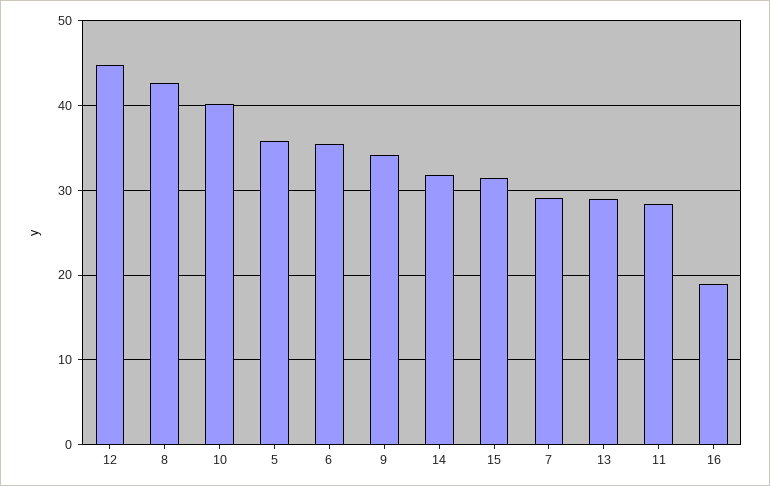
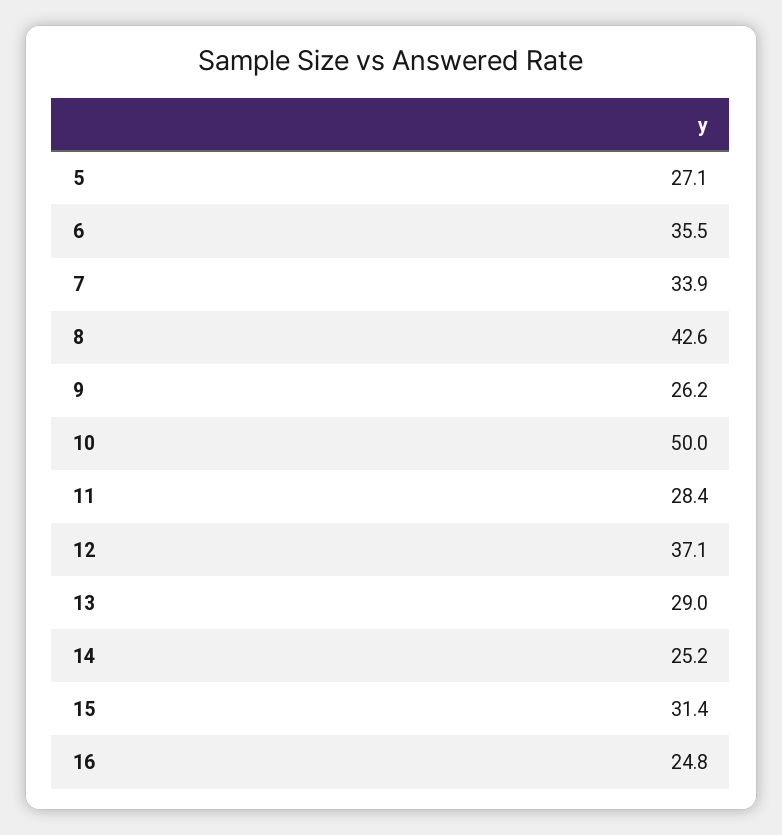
  {
-   "12": 45,
+   "12": 37.1,
    "8": 42.6,
-   "10": 40,
+   "10": 50,
-   "5": 36,
+   "5": 27.1,
    "6": 35.5,
-   "9": 34,
+   "9": 26.2,
-   "14": 32,
+   "14": 25.2,
    "15": 31.4,
-   "7": 29,
+   "7": 33.9,
    "13": 29,
    "11": 28.4,
-   "16": 19
+   "16": 24.8
  }

